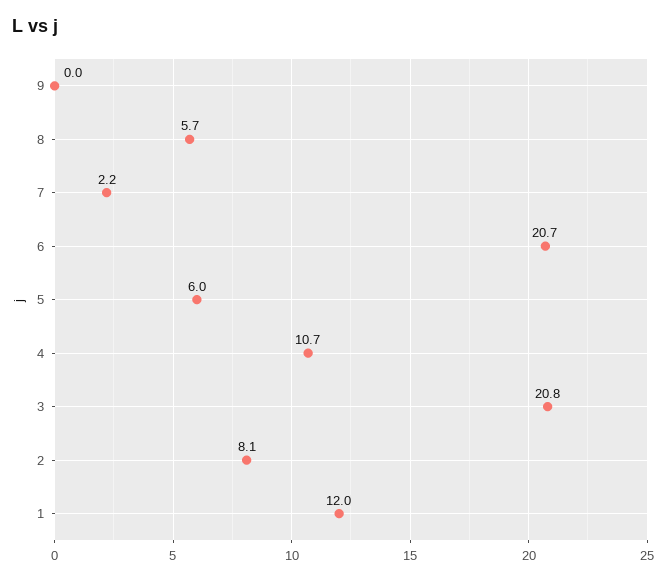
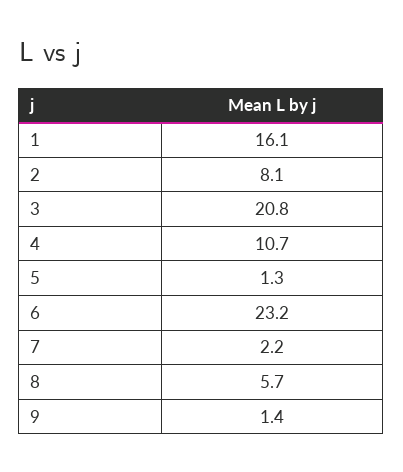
  {
-   "9": 0,
+   "9": 1.4,
    "8": 5.7,
    "7": 2.2,
-   "6": 20.7,
+   "6": 23.2,
-   "5": 6,
+   "5": 1.3,
    "4": 10.7,
    "3": 20.8,
    "2": 8.1,
-   "1": 12
+   "1": 16.1
  }

